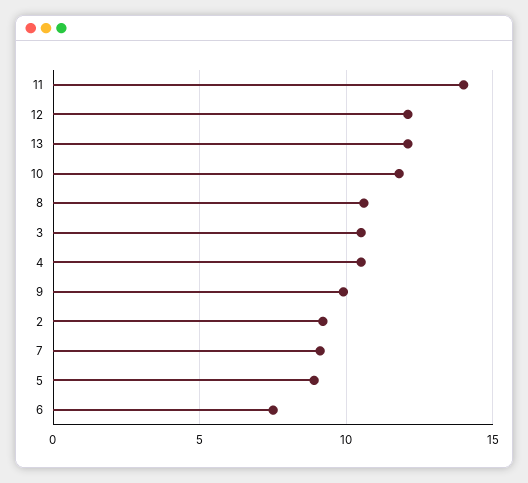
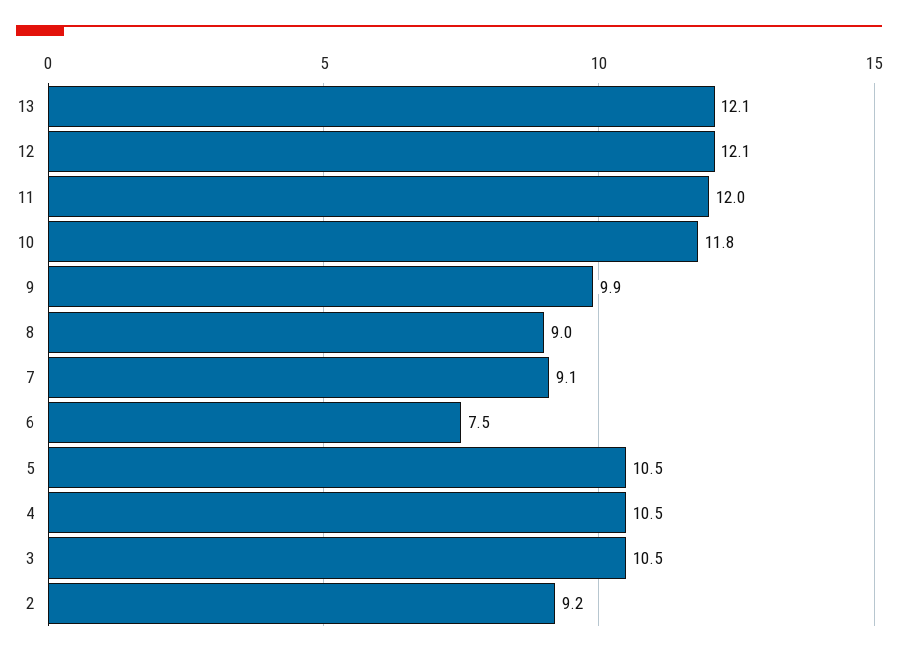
  {
-   "11": 14,
+   "11": 12,
    "12": 12.1,
    "13": 12.1,
    "10": 11.8,
-   "8": 10.5,
+   "8": 9,
    "3": 10.5,
    "4": 10.5,
    "9": 9.9,
    "2": 9.2,
    "7": 9.1,
-   "5": 9,
+   "5": 10.5,
    "6": 7.5
  }

